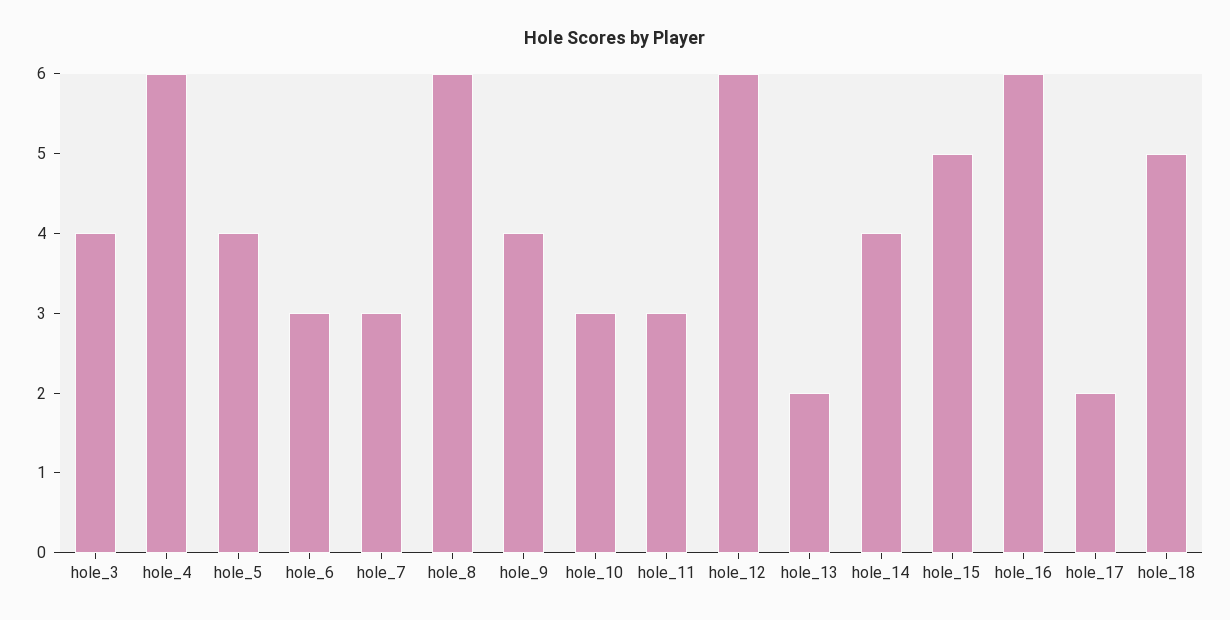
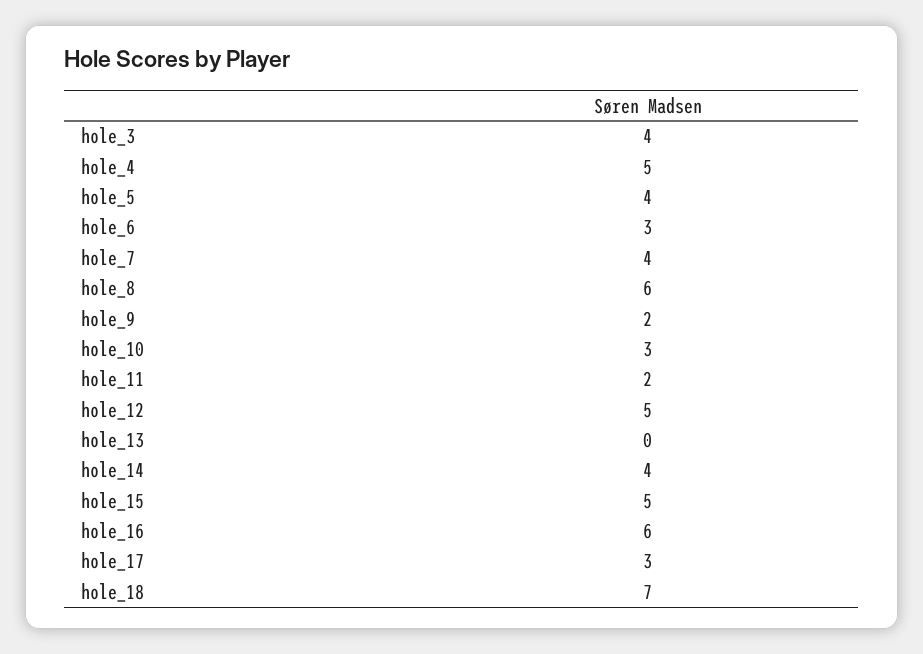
  {
    "hole_3": 4,
-   "hole_4": 6,
+   "hole_4": 5,
    "hole_5": 4,
    "hole_6": 3,
-   "hole_7": 3,
+   "hole_7": 4,
    "hole_8": 6,
-   "hole_9": 4,
+   "hole_9": 2,
    "hole_10": 3,
-   "hole_11": 3,
+   "hole_11": 2,
-   "hole_12": 6,
+   "hole_12": 5,
-   "hole_13": 2,
+   "hole_13": 0,
    "hole_14": 4,
    "hole_15": 5,
    "hole_16": 6,
-   "hole_17": 2,
+   "hole_17": 3,
-   "hole_18": 5
+   "hole_18": 7
  }

